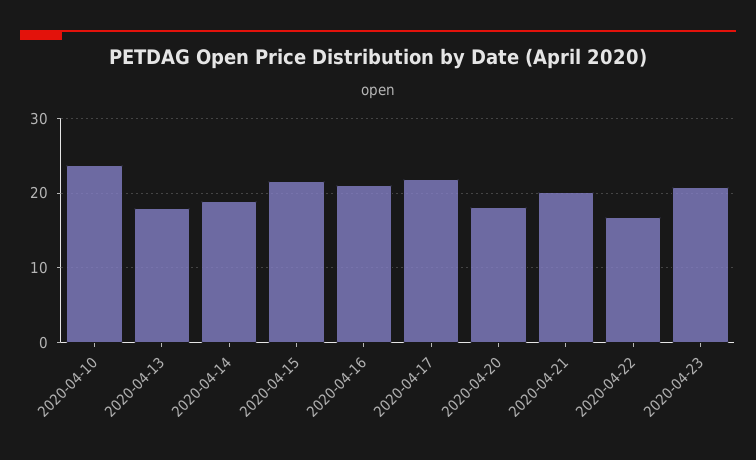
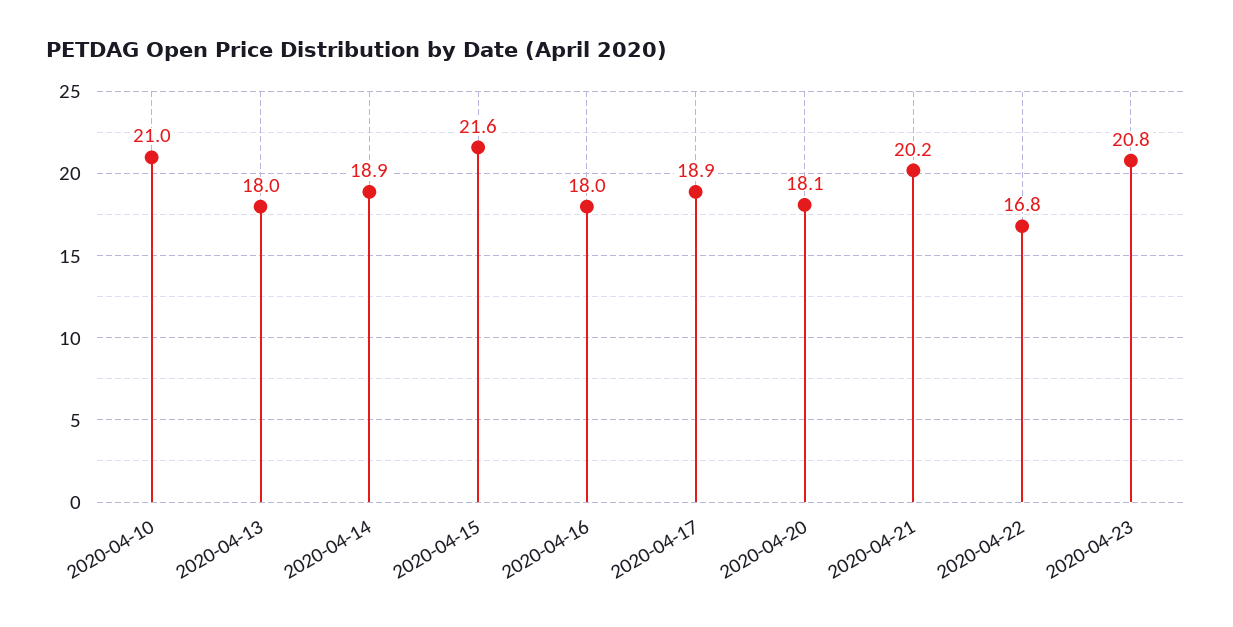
  {
-   "2020-04-10": 24,
+   "2020-04-10": 21,
    "2020-04-13": 18,
    "2020-04-14": 18.9,
    "2020-04-15": 21.6,
-   "2020-04-16": 21,
+   "2020-04-16": 18,
-   "2020-04-17": 22,
+   "2020-04-17": 18.9,
    "2020-04-20": 18.1,
    "2020-04-21": 20.2,
    "2020-04-22": 16.8,
    "2020-04-23": 20.8
  }

